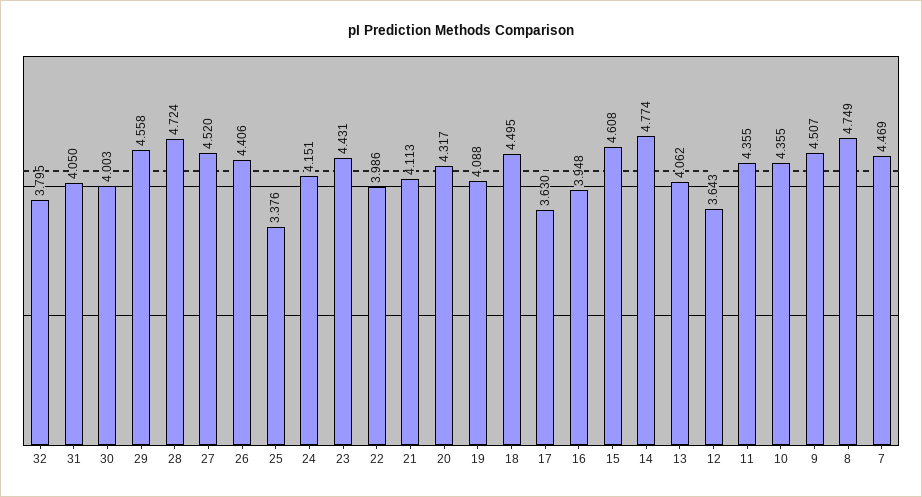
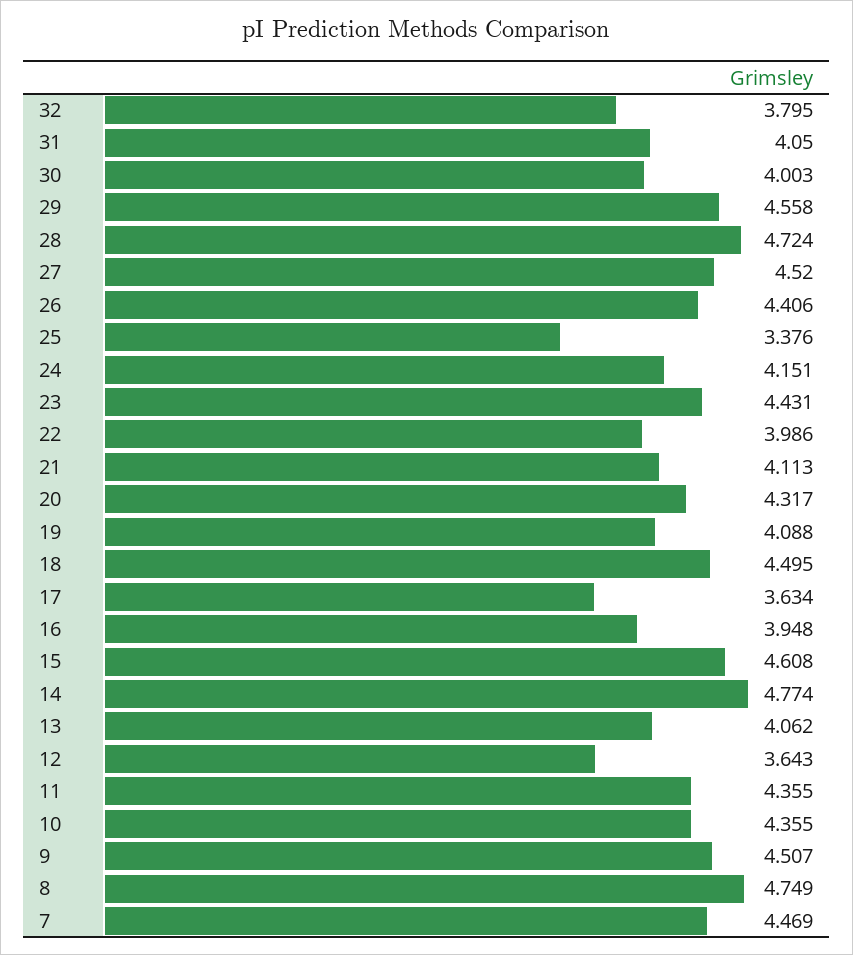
  {
    "32": 3.795,
    "31": 4.05,
    "30": 4.003,
    "29": 4.558,
    "28": 4.724,
    "27": 4.52,
    "26": 4.406,
    "25": 3.376,
    "24": 4.151,
    "23": 4.431,
    "22": 3.986,
    "21": 4.113,
    "20": 4.317,
    "19": 4.088,
    "18": 4.495,
-   "17": 3.63,
+   "17": 3.634,
    "16": 3.948,
    "15": 4.608,
    "14": 4.774,
    "13": 4.062,
    "12": 3.643,
    "11": 4.355,
    "10": 4.355,
    "9": 4.507,
    "8": 4.749,
    "7": 4.469
  }

